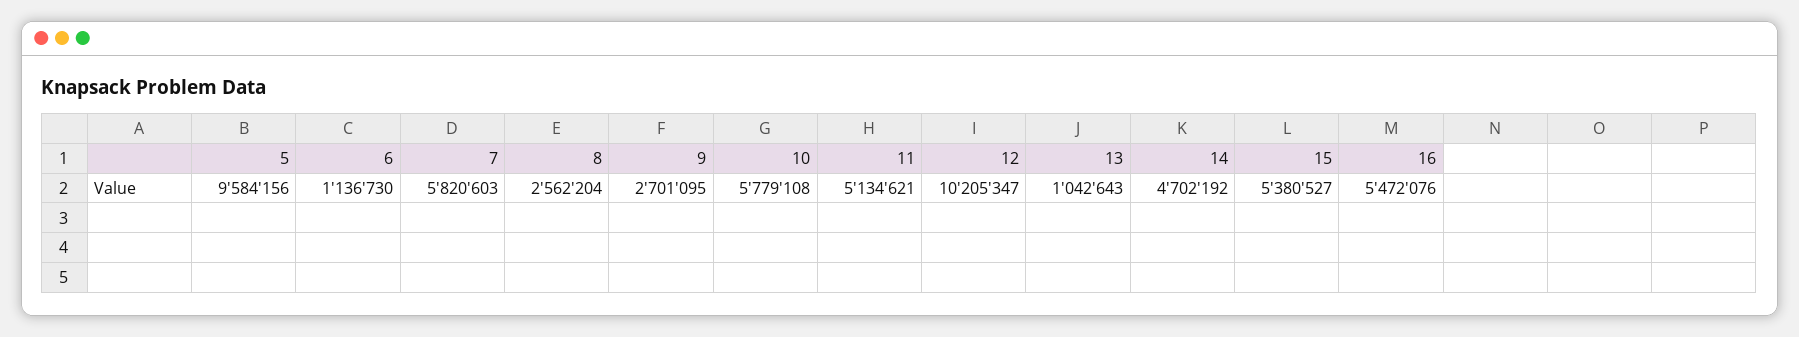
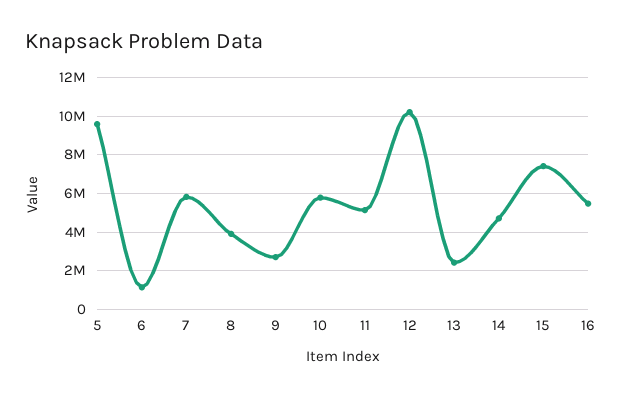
  {
    "5": 9584156,
    "6": 1136730,
    "7": 5820603,
-   "8": 2562204,
+   "8": 4000000,
    "9": 2701095,
    "10": 5779108,
    "11": 5134621,
    "12": 10205347,
-   "13": 1042643,
+   "13": 2500000,
    "14": 4702192,
-   "15": 5380527,
+   "15": 7500000,
    "16": 5472076
  }

